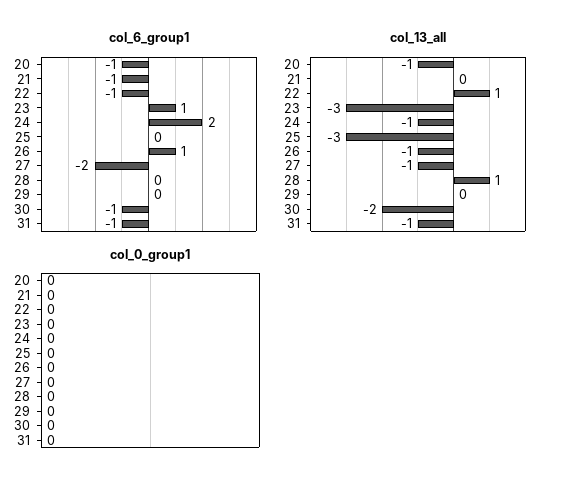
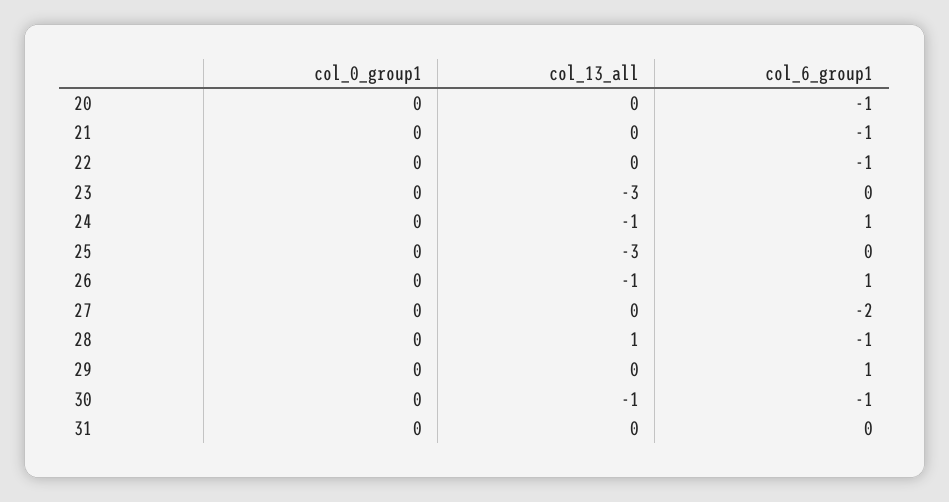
  {
    "col_6_group1": {
      "20": -1,
      "21": -1,
      "22": -1,
-     "23": 1,
+     "23": 0,
-     "24": 2,
+     "24": 1,
      "25": 0,
      "26": 1,
      "27": -2,
-     "28": 0,
+     "28": -1,
-     "29": 0,
+     "29": 1,
      "30": -1,
-     "31": -1
+     "31": 0
    },
    "col_13_all": {
-     "20": -1,
+     "20": 0,
      "21": 0,
-     "22": 1,
+     "22": 0,
      "23": -3,
      "24": -1,
      "25": -3,
      "26": -1,
-     "27": -1,
+     "27": 0,
      "28": 1,
      "29": 0,
-     "30": -2,
+     "30": -1,
-     "31": -1
+     "31": 0
    },
    "col_0_group1": {
      "20": 0,
      "21": 0,
      "22": 0,
      "23": 0,
      "24": 0,
      "25": 0,
      "26": 0,
      "27": 0,
      "28": 0,
      "29": 0,
      "30": 0,
      "31": 0
    }
  }

